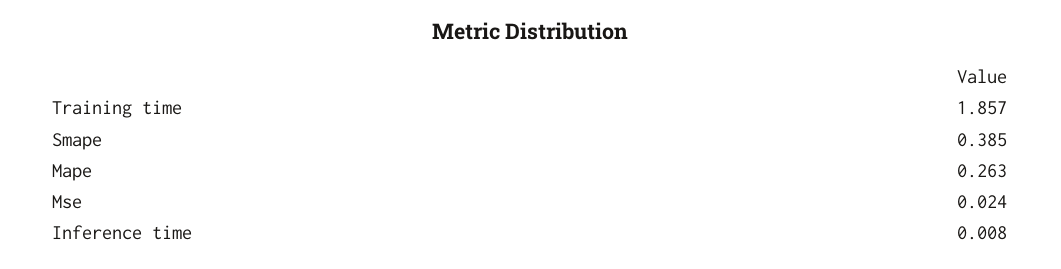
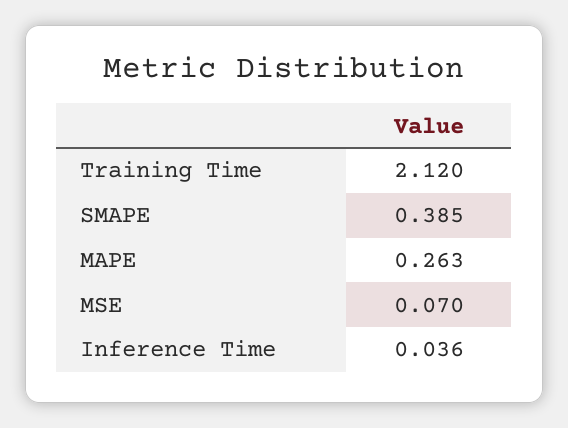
  {
-   "Training time": 1.857,
+   "Training time": 2.12,
    "Smape": 0.385,
    "Mape": 0.263,
-   "Mse": 0.024,
+   "Mse": 0.07,
-   "Inference time": 0.008
+   "Inference time": 0.036
  }

